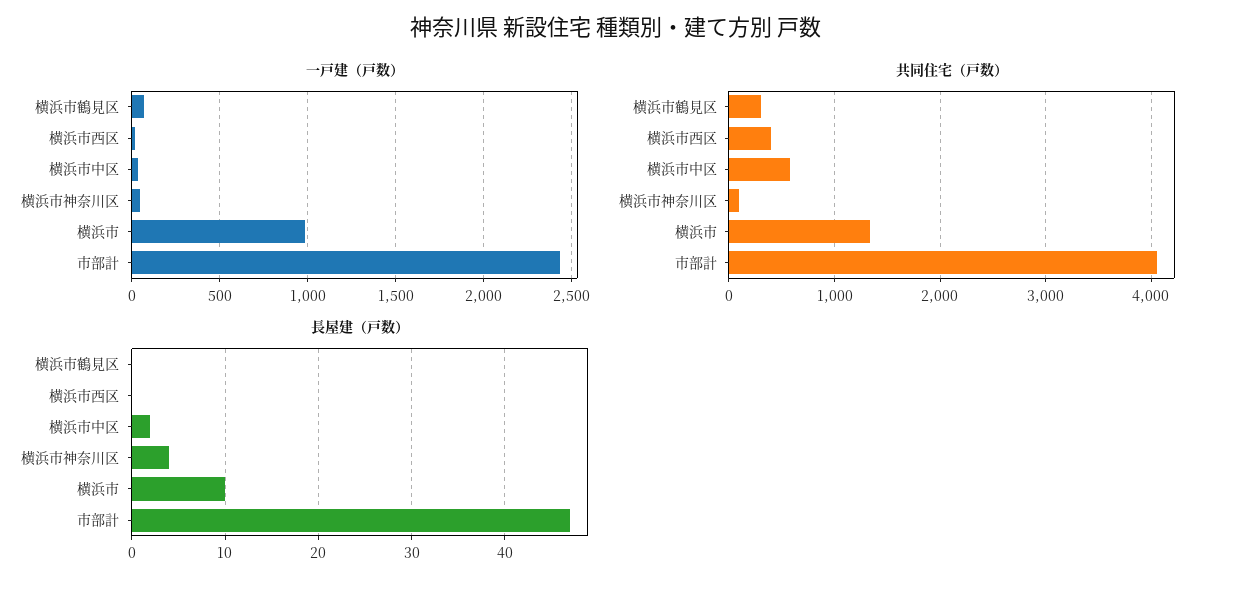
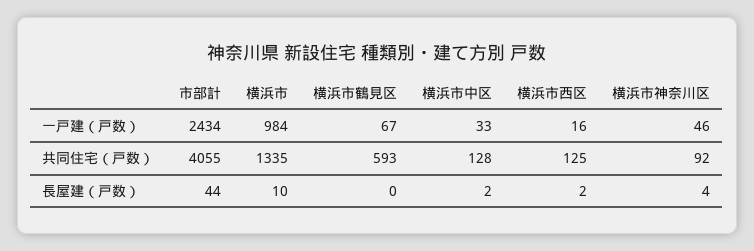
  {
    "一戸建（戸数）": {
      "横浜市鶴見区": 67,
      "横浜市西区": 16,
      "横浜市中区": 33,
      "横浜市神奈川区": 46,
      "横浜市": 984,
      "市部計": 2434
    },
    "共同住宅（戸数）": {
-     "横浜市鶴見区": 300,
+     "横浜市鶴見区": 593,
-     "横浜市西区": 400,
+     "横浜市西区": 125,
-     "横浜市中区": 600,
+     "横浜市中区": 128,
      "横浜市神奈川区": 92,
      "横浜市": 1335,
      "市部計": 4055
    },
    "長屋建（戸数）": {
      "横浜市鶴見区": 0,
-     "横浜市西区": 0,
+     "横浜市西区": 2,
      "横浜市中区": 2,
      "横浜市神奈川区": 4,
      "横浜市": 10,
-     "市部計": 47
+     "市部計": 44
    }
  }

